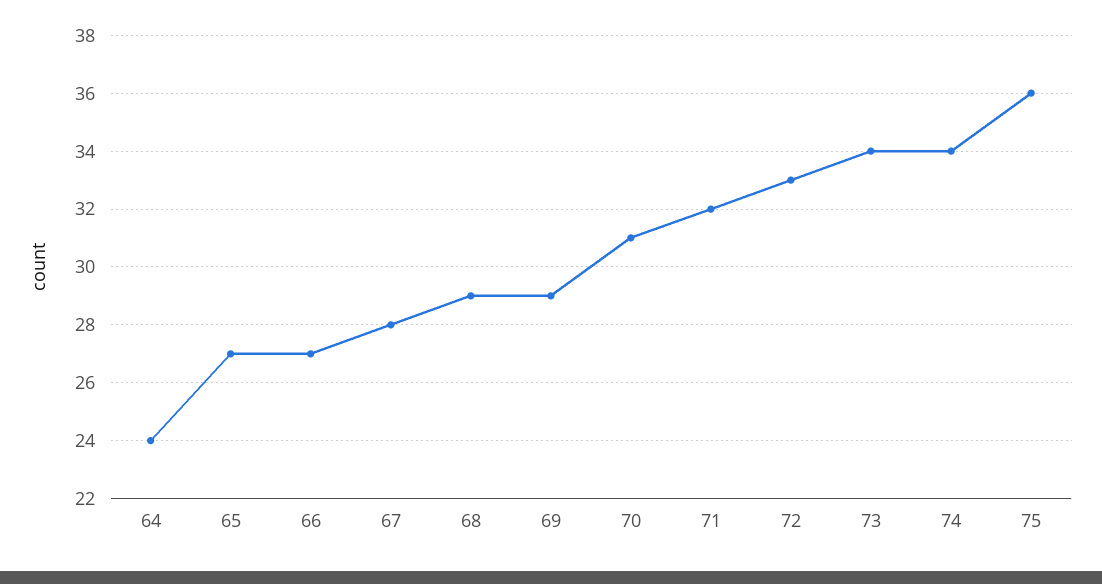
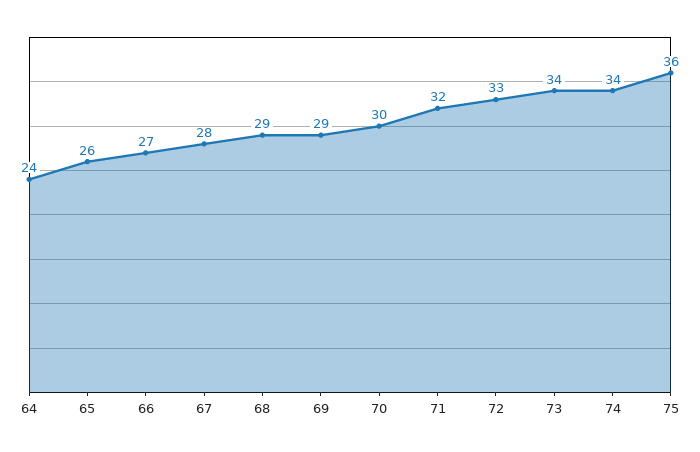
  {
    "64": 24,
-   "65": 27,
+   "65": 26,
    "66": 27,
    "67": 28,
    "68": 29,
    "69": 29,
-   "70": 31,
+   "70": 30,
    "71": 32,
    "72": 33,
    "73": 34,
    "74": 34,
    "75": 36
  }

